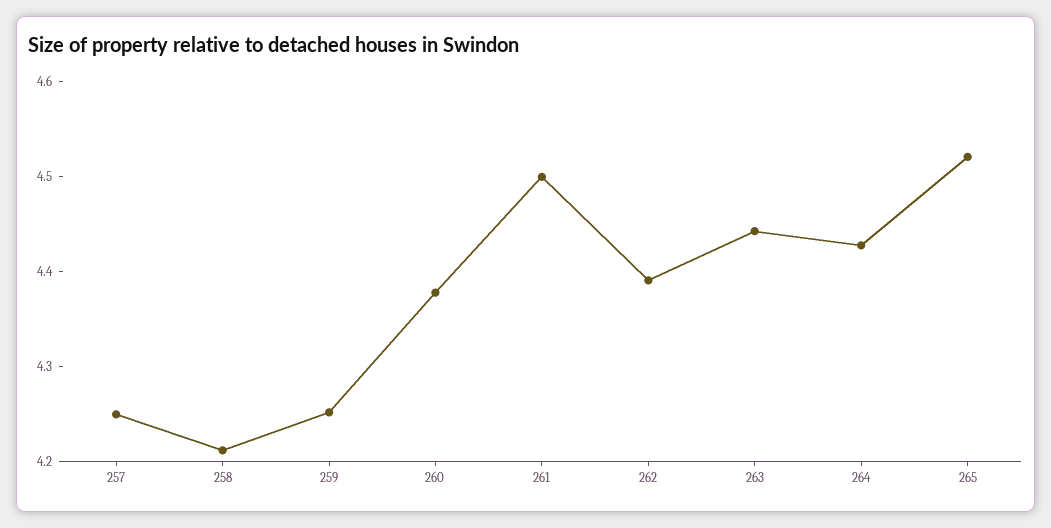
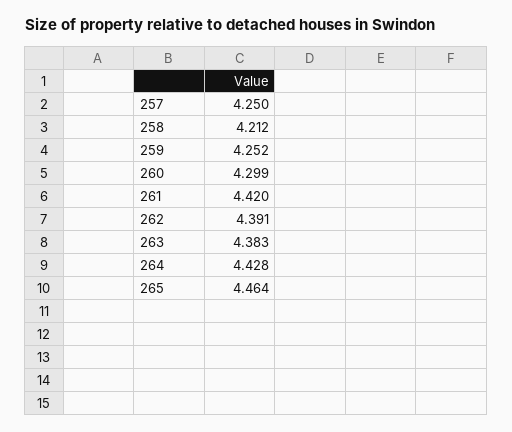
  {
    "257": 4.25,
    "258": 4.212,
    "259": 4.252,
-   "260": 4.38,
+   "260": 4.299,
-   "261": 4.5,
+   "261": 4.42,
    "262": 4.391,
-   "263": 4.44,
+   "263": 4.383,
    "264": 4.428,
-   "265": 4.52
+   "265": 4.464
  }

